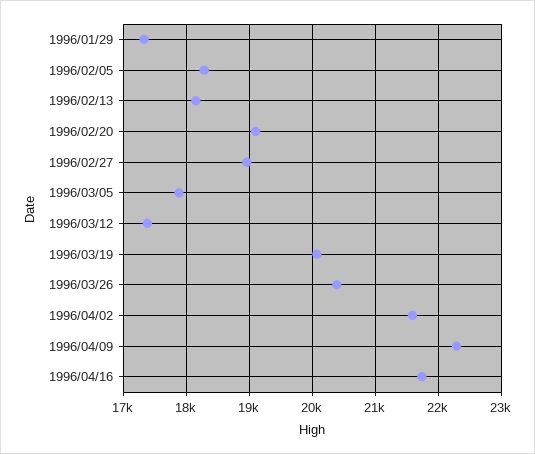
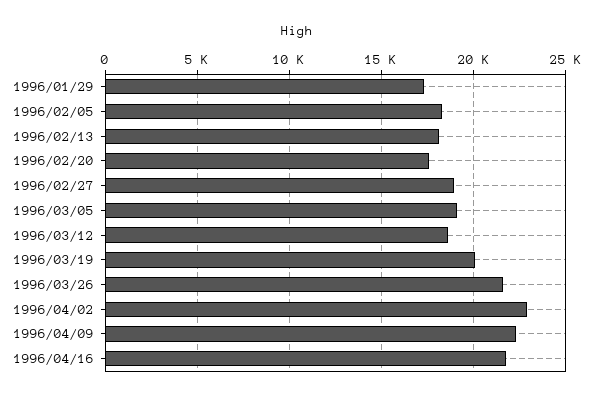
  {
    "1996/01/29": 17300,
    "1996/02/05": 18300,
    "1996/02/13": 18200,
-   "1996/02/20": 19100,
+   "1996/02/20": 17500,
    "1996/02/27": 19000,
-   "1996/03/05": 17900,
+   "1996/03/05": 19000,
-   "1996/03/12": 17400,
+   "1996/03/12": 18500,
    "1996/03/19": 20100,
-   "1996/03/26": 20400,
+   "1996/03/26": 21500,
-   "1996/04/02": 21600,
+   "1996/04/02": 23000,
    "1996/04/09": 22300,
    "1996/04/16": 21700
  }

